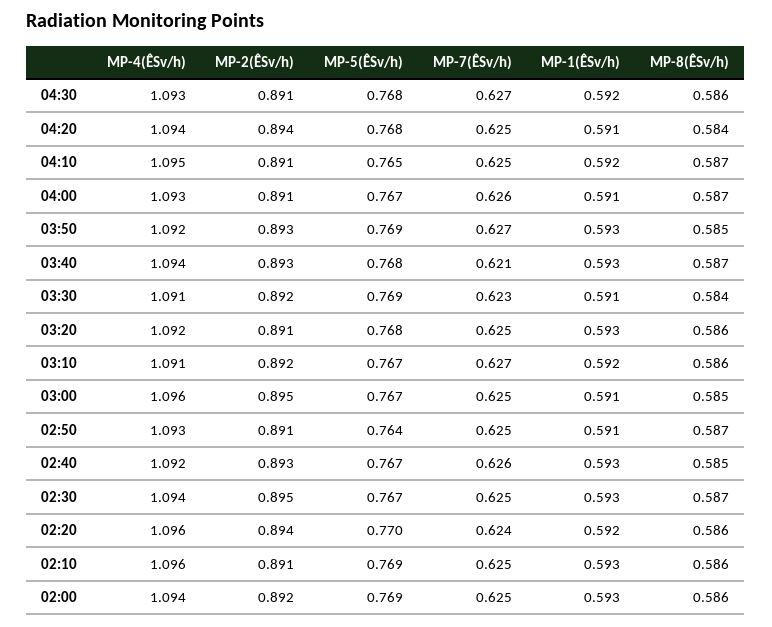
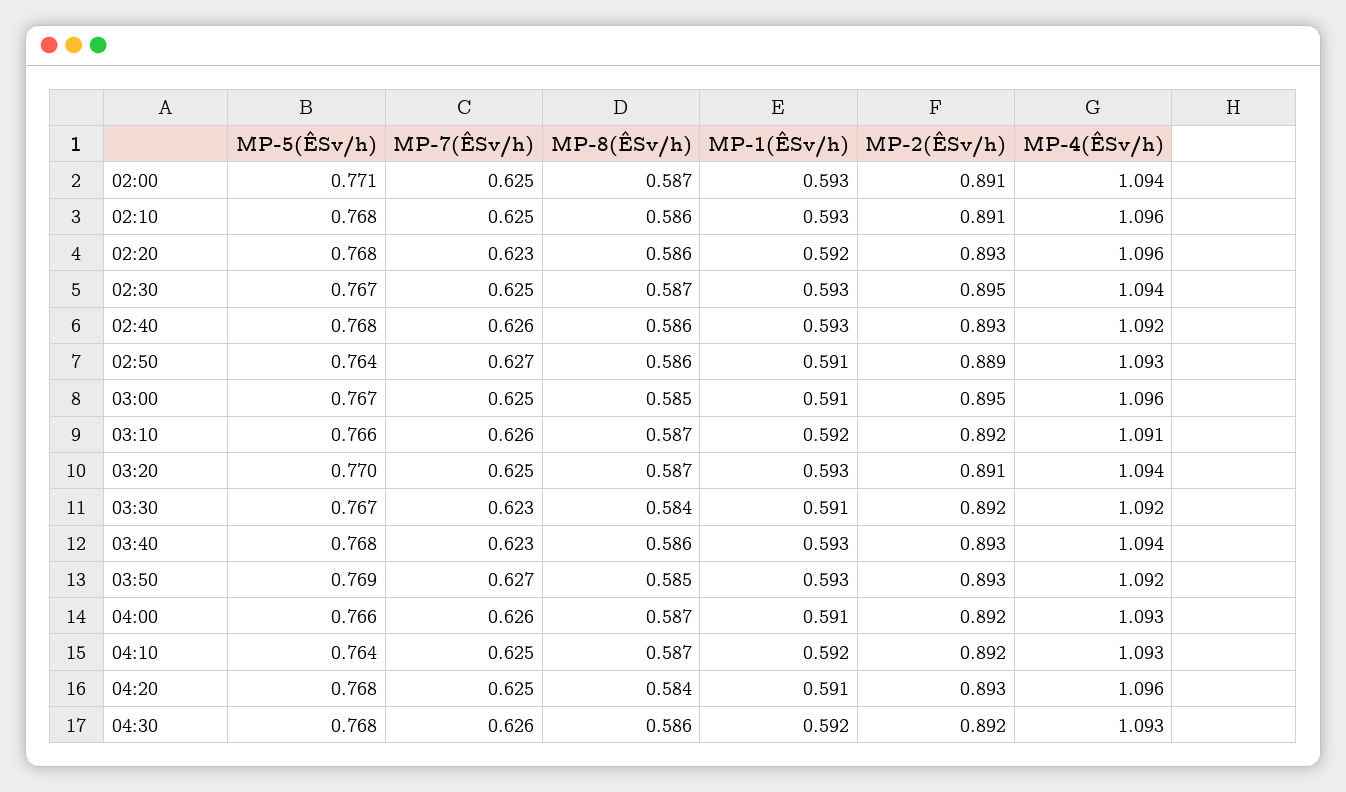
  {
    "MP-4(ÊSv/h)": {
      "04:30": 1.093,
-     "04:20": 1.094,
+     "04:20": 1.096,
-     "04:10": 1.095,
+     "04:10": 1.093,
      "04:00": 1.093,
      "03:50": 1.092,
      "03:40": 1.094,
-     "03:30": 1.091,
+     "03:30": 1.092,
-     "03:20": 1.092,
+     "03:20": 1.094,
      "03:10": 1.091,
      "03:00": 1.096,
      "02:50": 1.093,
      "02:40": 1.092,
      "02:30": 1.094,
      "02:20": 1.096,
      "02:10": 1.096,
      "02:00": 1.094
    },
    "MP-2(ÊSv/h)": {
-     "04:30": 0.891,
+     "04:30": 0.892,
-     "04:20": 0.894,
+     "04:20": 0.893,
-     "04:10": 0.891,
+     "04:10": 0.892,
-     "04:00": 0.891,
+     "04:00": 0.892,
      "03:50": 0.893,
      "03:40": 0.893,
      "03:30": 0.892,
      "03:20": 0.891,
      "03:10": 0.892,
      "03:00": 0.895,
-     "02:50": 0.891,
+     "02:50": 0.889,
      "02:40": 0.893,
      "02:30": 0.895,
-     "02:20": 0.894,
+     "02:20": 0.893,
      "02:10": 0.891,
-     "02:00": 0.892
+     "02:00": 0.891
    },
    "MP-5(ÊSv/h)": {
      "04:30": 0.768,
      "04:20": 0.768,
-     "04:10": 0.765,
+     "04:10": 0.764,
-     "04:00": 0.767,
+     "04:00": 0.766,
      "03:50": 0.769,
      "03:40": 0.768,
-     "03:30": 0.769,
+     "03:30": 0.767,
-     "03:20": 0.768,
+     "03:20": 0.77,
-     "03:10": 0.767,
+     "03:10": 0.766,
      "03:00": 0.767,
      "02:50": 0.764,
-     "02:40": 0.767,
+     "02:40": 0.768,
      "02:30": 0.767,
-     "02:20": 0.77,
+     "02:20": 0.768,
-     "02:10": 0.769,
+     "02:10": 0.768,
-     "02:00": 0.769
+     "02:00": 0.771
    },
    "MP-7(ÊSv/h)": {
-     "04:30": 0.627,
+     "04:30": 0.626,
      "04:20": 0.625,
      "04:10": 0.625,
      "04:00": 0.626,
      "03:50": 0.627,
-     "03:40": 0.621,
+     "03:40": 0.623,
      "03:30": 0.623,
      "03:20": 0.625,
-     "03:10": 0.627,
+     "03:10": 0.626,
      "03:00": 0.625,
-     "02:50": 0.625,
+     "02:50": 0.627,
      "02:40": 0.626,
      "02:30": 0.625,
-     "02:20": 0.624,
+     "02:20": 0.623,
      "02:10": 0.625,
      "02:00": 0.625
    },
    "MP-1(ÊSv/h)": {
      "04:30": 0.592,
      "04:20": 0.591,
      "04:10": 0.592,
      "04:00": 0.591,
      "03:50": 0.593,
      "03:40": 0.593,
      "03:30": 0.591,
      "03:20": 0.593,
      "03:10": 0.592,
      "03:00": 0.591,
      "02:50": 0.591,
      "02:40": 0.593,
      "02:30": 0.593,
      "02:20": 0.592,
      "02:10": 0.593,
      "02:00": 0.593
    },
    "MP-8(ÊSv/h)": {
      "04:30": 0.586,
      "04:20": 0.584,
      "04:10": 0.587,
      "04:00": 0.587,
      "03:50": 0.585,
-     "03:40": 0.587,
+     "03:40": 0.586,
      "03:30": 0.584,
-     "03:20": 0.586,
+     "03:20": 0.587,
-     "03:10": 0.586,
+     "03:10": 0.587,
      "03:00": 0.585,
-     "02:50": 0.587,
+     "02:50": 0.586,
-     "02:40": 0.585,
+     "02:40": 0.586,
      "02:30": 0.587,
      "02:20": 0.586,
      "02:10": 0.586,
-     "02:00": 0.586
+     "02:00": 0.587
    }
  }

